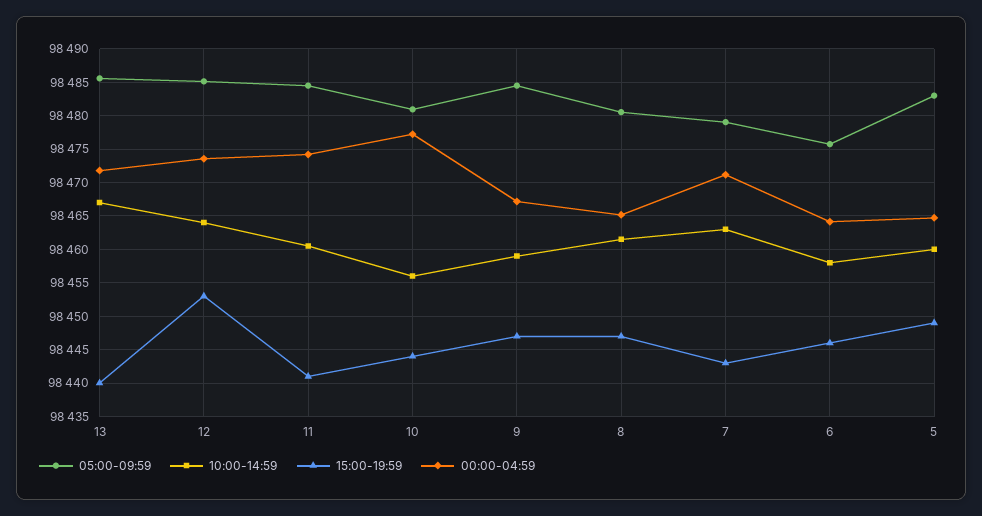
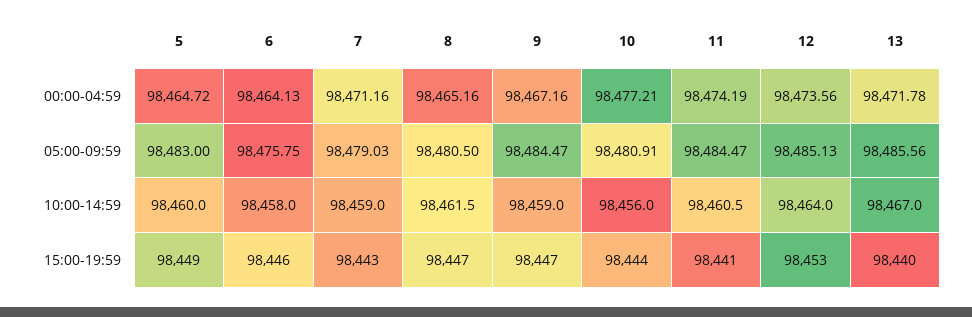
  {
    "05:00-09:59": {
      "13": 98485.56,
      "12": 98485.13,
      "11": 98484.47,
      "10": 98480.91,
      "9": 98484.47,
      "8": 98480.5,
      "7": 98479.03,
      "6": 98475.75,
      "5": 98483
    },
    "10:00-14:59": {
      "13": 98467,
      "12": 98464,
      "11": 98460.5,
      "10": 98456,
      "9": 98459,
      "8": 98461.5,
-     "7": 98463,
+     "7": 98459,
      "6": 98458,
      "5": 98460
    },
    "15:00-19:59": {
      "13": 98440,
      "12": 98453,
      "11": 98441,
      "10": 98444,
      "9": 98447,
      "8": 98447,
      "7": 98443,
      "6": 98446,
      "5": 98449
    },
    "00:00-04:59": {
      "13": 98471.78,
      "12": 98473.56,
      "11": 98474.19,
      "10": 98477.21,
      "9": 98467.16,
      "8": 98465.16,
      "7": 98471.16,
      "6": 98464.13,
      "5": 98464.72
    }
  }

